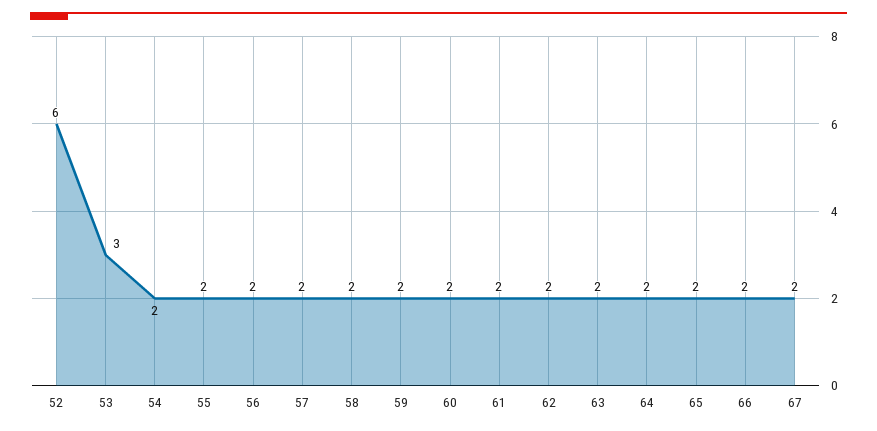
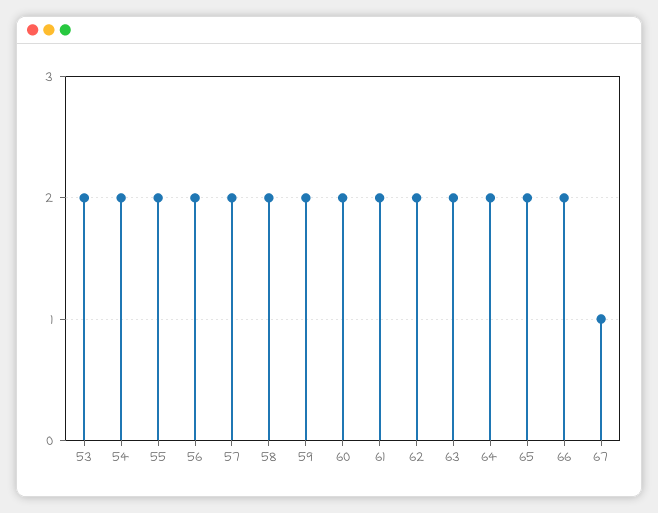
  {
-   "52": 6,
-   "53": 3,
+   "53": 2,
    "54": 2,
    "55": 2,
    "56": 2,
    "57": 2,
    "58": 2,
    "59": 2,
    "60": 2,
    "61": 2,
    "62": 2,
    "63": 2,
    "64": 2,
    "65": 2,
    "66": 2,
-   "67": 2
+   "67": 1
  }

